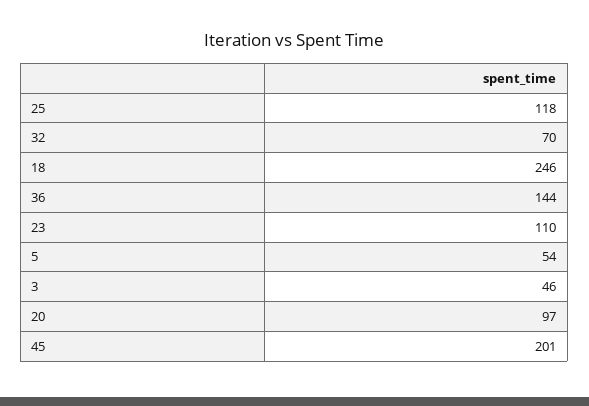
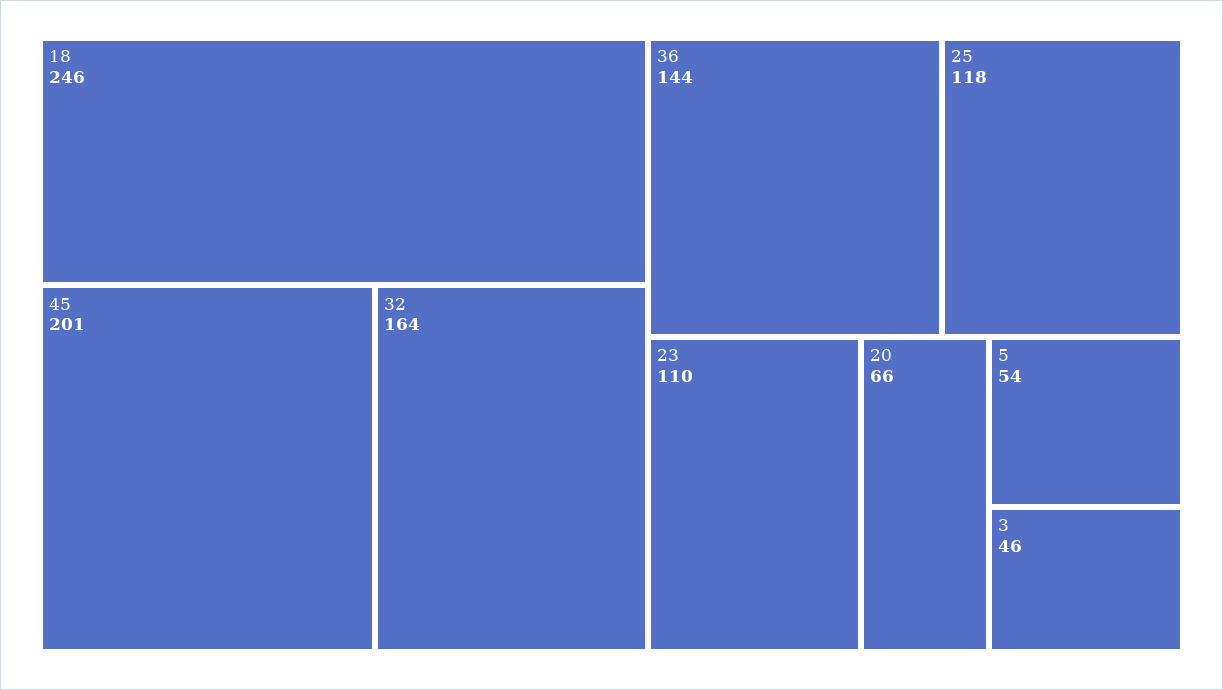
  {
    "25": 118,
-   "32": 70,
+   "32": 164,
    "18": 246,
    "36": 144,
    "23": 110,
    "5": 54,
    "3": 46,
-   "20": 97,
+   "20": 66,
    "45": 201
  }

